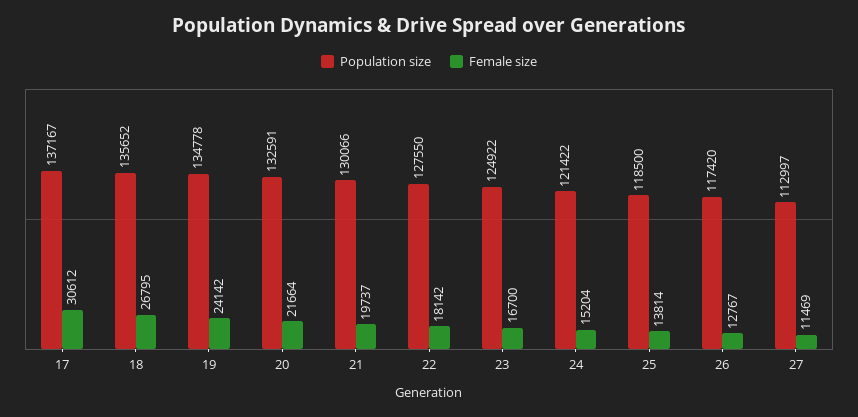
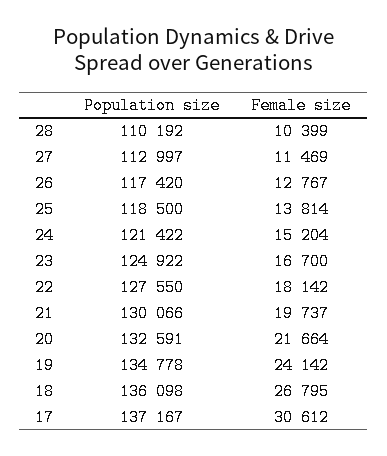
  {
    "Population size": {
      "17": 137167,
-     "18": 135652,
+     "18": 136098,
      "19": 134778,
      "20": 132591,
      "21": 130066,
      "22": 127550,
      "23": 124922,
      "24": 121422,
      "25": 118500,
      "26": 117420,
-     "27": 112997
+     "27": 112997,
+     "28": 110192
    },
    "Female size": {
      "17": 30612,
      "18": 26795,
      "19": 24142,
      "20": 21664,
      "21": 19737,
      "22": 18142,
      "23": 16700,
      "24": 15204,
      "25": 13814,
      "26": 12767,
-     "27": 11469
+     "27": 11469,
+     "28": 10399
    }
  }

